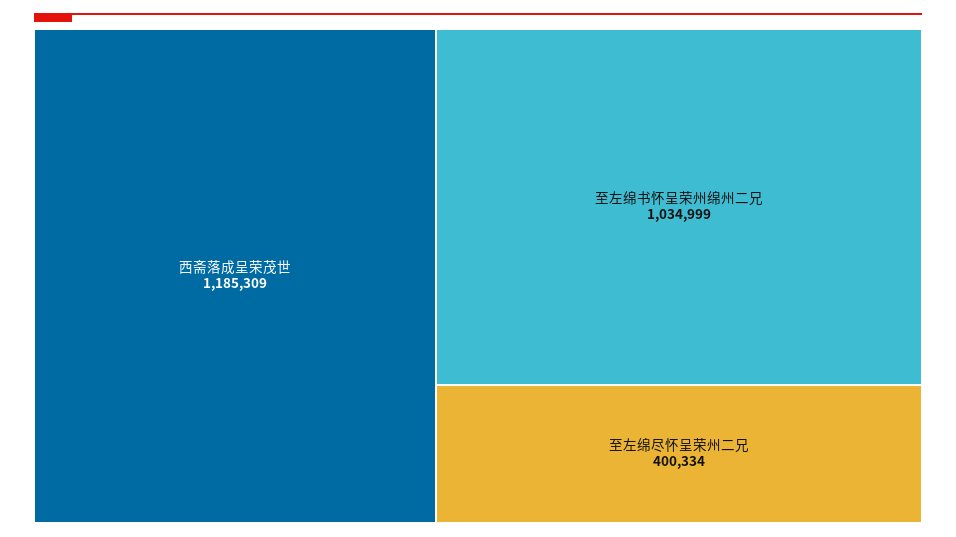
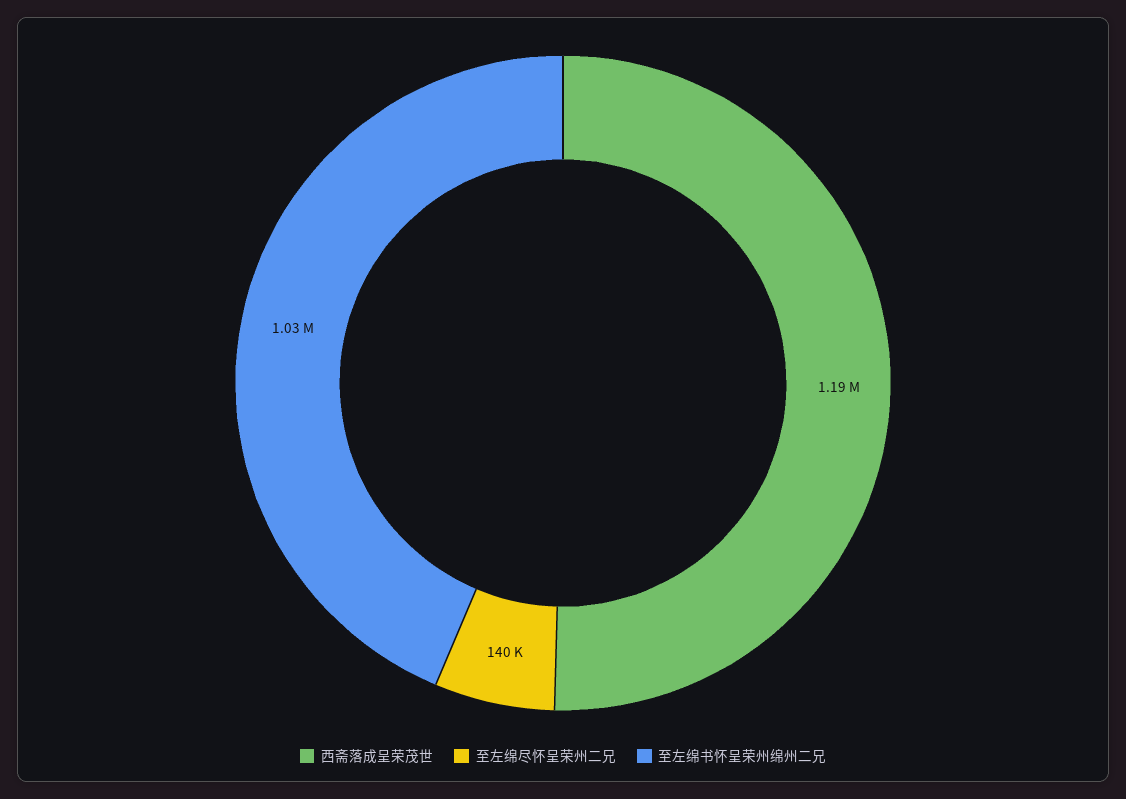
  {
    "西斋落成呈荣茂世": 1185309,
    "至左绵书怀呈荣州绵州二兄": 1034999,
-   "至左绵尽怀呈荣州二兄": 400334
+   "至左绵尽怀呈荣州二兄": 140000
  }

